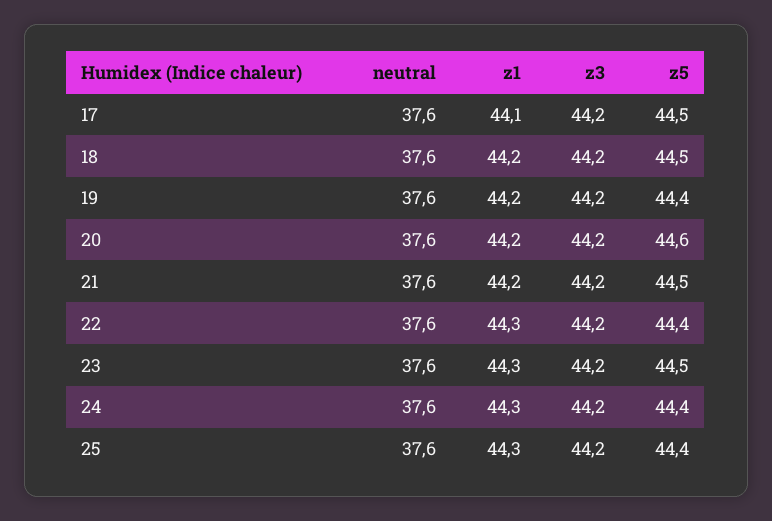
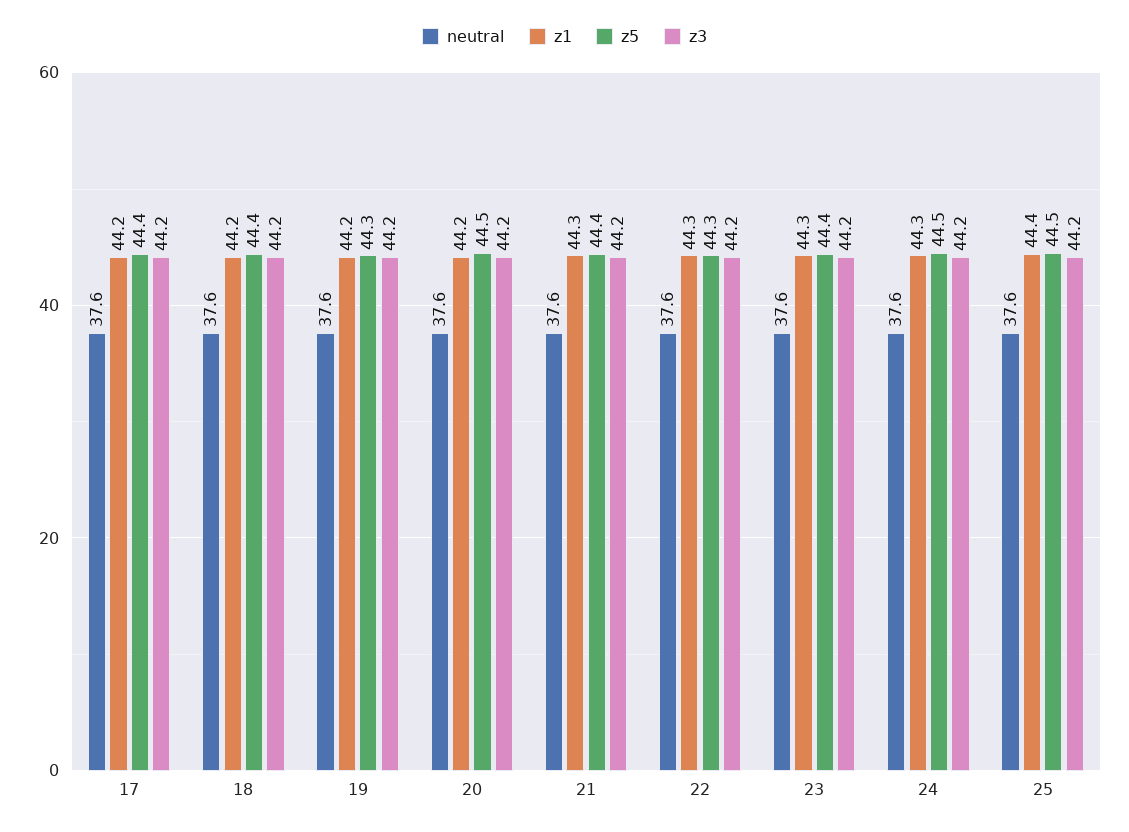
  {
    "neutral": {
      "17": 37.6,
      "18": 37.6,
      "19": 37.6,
      "20": 37.6,
      "21": 37.6,
      "22": 37.6,
      "23": 37.6,
      "24": 37.6,
      "25": 37.6
    },
    "z1": {
-     "17": 44.1,
+     "17": 44.2,
      "18": 44.2,
      "19": 44.2,
      "20": 44.2,
-     "21": 44.2,
+     "21": 44.3,
      "22": 44.3,
      "23": 44.3,
      "24": 44.3,
-     "25": 44.3
+     "25": 44.4
    },
    "z3": {
      "17": 44.2,
      "18": 44.2,
      "19": 44.2,
      "20": 44.2,
      "21": 44.2,
      "22": 44.2,
      "23": 44.2,
      "24": 44.2,
      "25": 44.2
    },
    "z5": {
-     "17": 44.5,
+     "17": 44.4,
-     "18": 44.5,
+     "18": 44.4,
-     "19": 44.4,
+     "19": 44.3,
-     "20": 44.6,
+     "20": 44.5,
-     "21": 44.5,
+     "21": 44.4,
-     "22": 44.4,
+     "22": 44.3,
-     "23": 44.5,
+     "23": 44.4,
-     "24": 44.4,
+     "24": 44.5,
-     "25": 44.4
+     "25": 44.5
    }
  }

